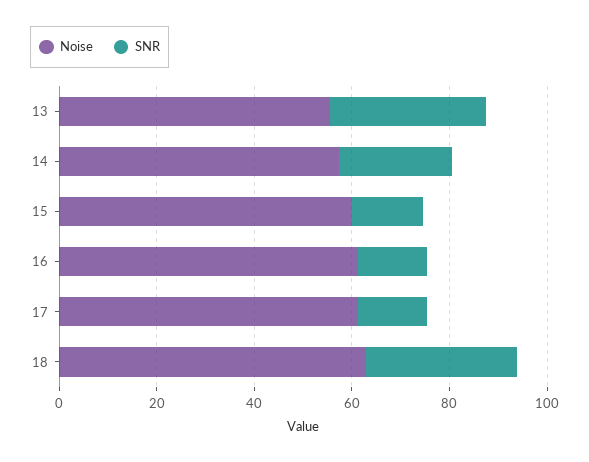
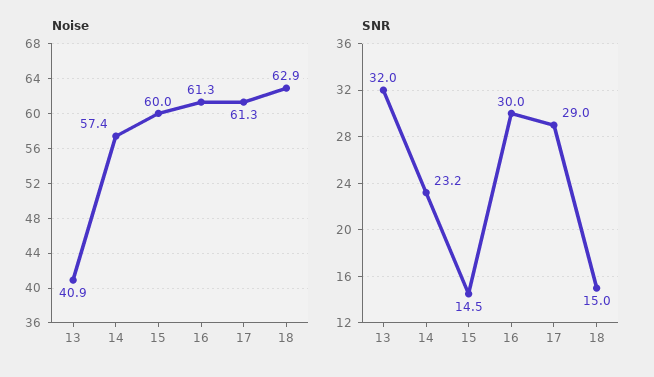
  {
    "Noise": {
-     "13": 55,
+     "13": 40.9,
      "14": 57.4,
      "15": 60,
      "16": 61.3,
      "17": 61.3,
      "18": 62.9
    },
    "SNR": {
      "13": 32,
      "14": 23.2,
      "15": 14.5,
-     "16": 15,
+     "16": 30,
-     "17": 15,
+     "17": 29,
-     "18": 30
+     "18": 15
    }
  }

